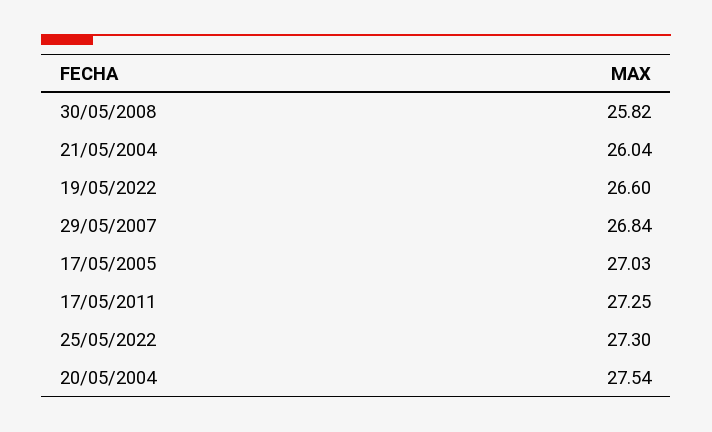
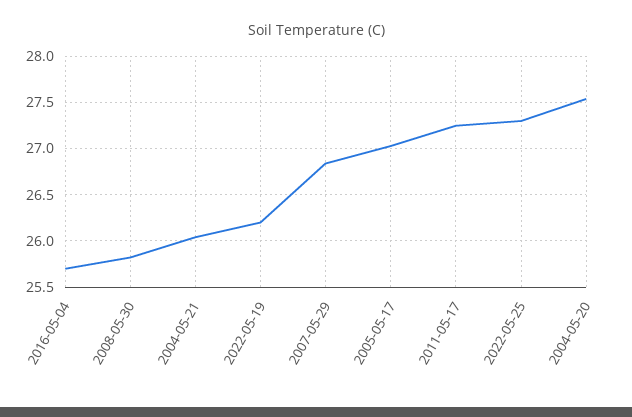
  {
    "30/05/2008": 25.82,
    "21/05/2004": 26.04,
-   "19/05/2022": 26.6,
+   "19/05/2022": 26.2,
    "29/05/2007": 26.84,
    "17/05/2005": 27.03,
    "17/05/2011": 27.25,
    "25/05/2022": 27.3,
-   "20/05/2004": 27.54
+   "20/05/2004": 27.54,
+   "2016-05-04": 25.7
  }

